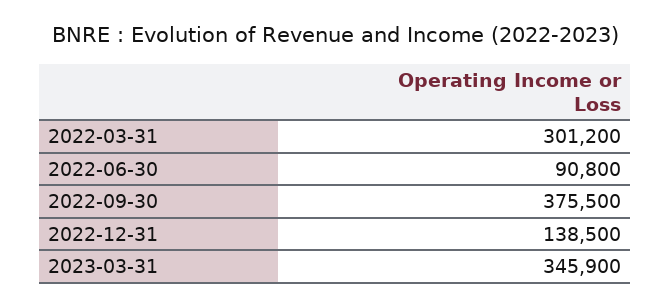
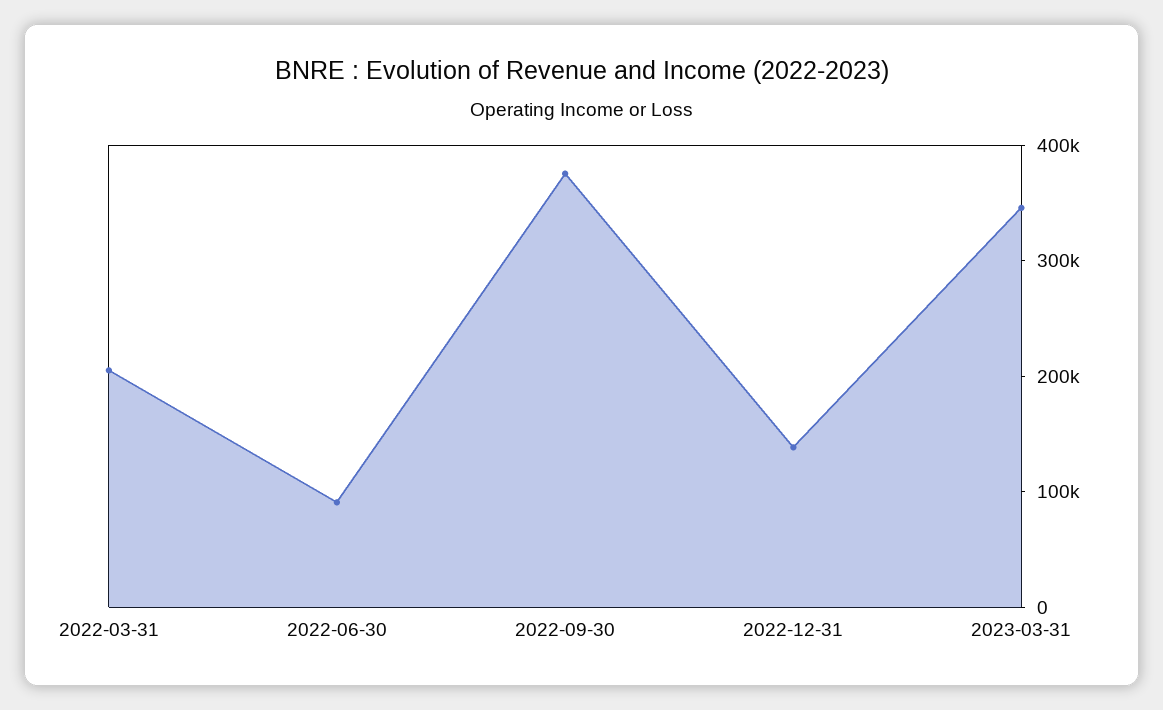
  {
-   "2022-03-31": 301200,
+   "2022-03-31": 200000,
    "2022-06-30": 90800,
    "2022-09-30": 375500,
    "2022-12-31": 138500,
    "2023-03-31": 345900
  }

